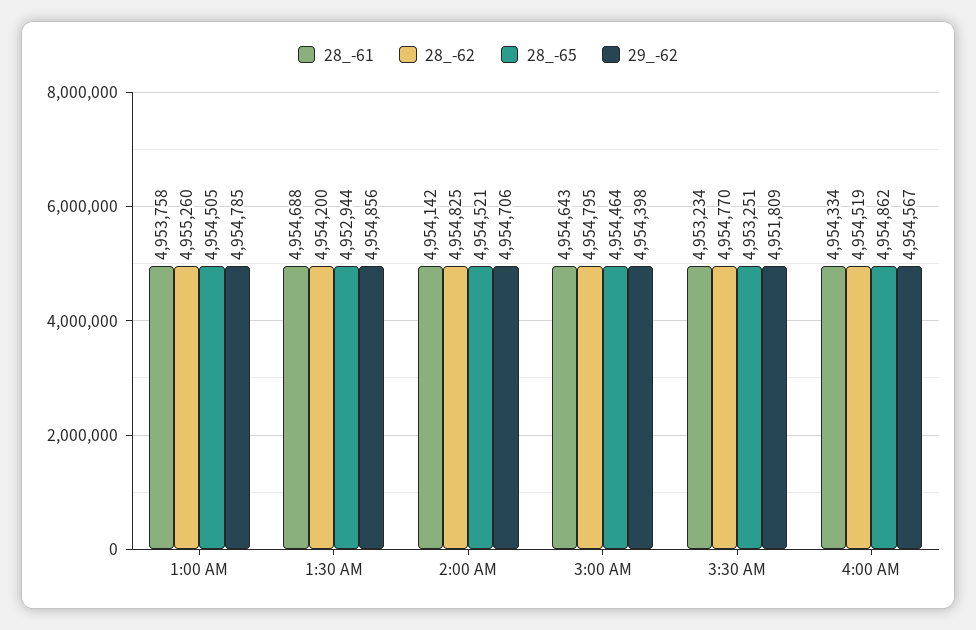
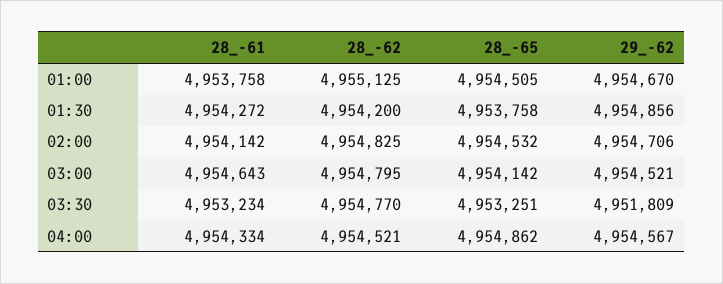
  {
    "28_-61": {
      "1:00 AM": 4953758,
-     "1:30 AM": 4954688,
+     "1:30 AM": 4954272,
      "2:00 AM": 4954142,
      "3:00 AM": 4954643,
      "3:30 AM": 4953234,
      "4:00 AM": 4954334
    },
    "28_-62": {
-     "1:00 AM": 4955260,
+     "1:00 AM": 4955125,
      "1:30 AM": 4954200,
      "2:00 AM": 4954825,
      "3:00 AM": 4954795,
      "3:30 AM": 4954770,
-     "4:00 AM": 4954519
+     "4:00 AM": 4954521
    },
    "28_-65": {
      "1:00 AM": 4954505,
-     "1:30 AM": 4952944,
+     "1:30 AM": 4953758,
-     "2:00 AM": 4954521,
+     "2:00 AM": 4954532,
-     "3:00 AM": 4954464,
+     "3:00 AM": 4954142,
      "3:30 AM": 4953251,
      "4:00 AM": 4954862
    },
    "29_-62": {
-     "1:00 AM": 4954785,
+     "1:00 AM": 4954670,
      "1:30 AM": 4954856,
      "2:00 AM": 4954706,
-     "3:00 AM": 4954398,
+     "3:00 AM": 4954521,
      "3:30 AM": 4951809,
      "4:00 AM": 4954567
    }
  }

